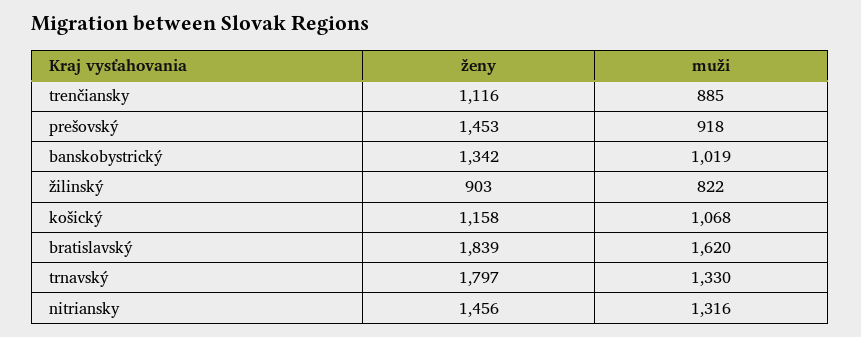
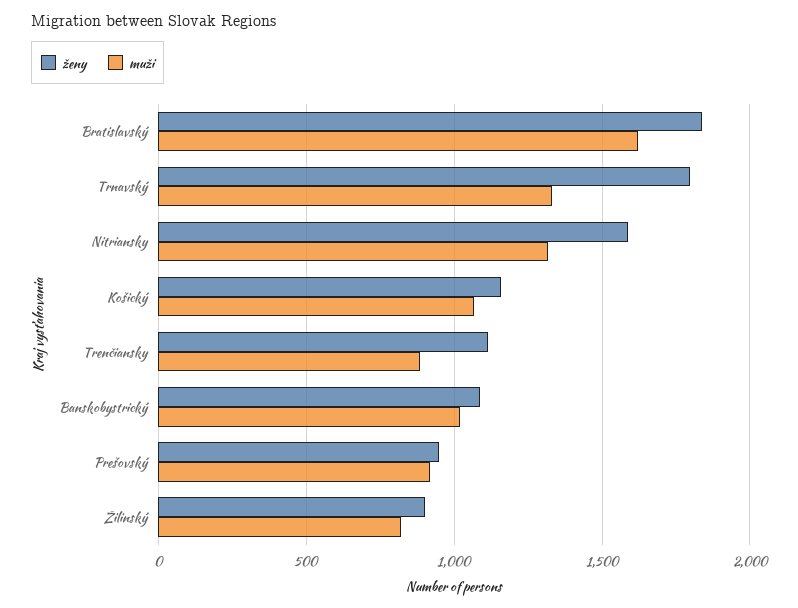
  {
    "ženy": {
      "trenčiansky": 1116,
-     "prešovský": 1453,
+     "prešovský": 950,
-     "banskobystrický": 1342,
+     "banskobystrický": 1100,
      "žilinský": 903,
      "košický": 1158,
      "bratislavský": 1839,
      "trnavský": 1797,
-     "nitriansky": 1456
+     "nitriansky": 1600
    },
    "muži": {
      "trenčiansky": 885,
      "prešovský": 918,
      "banskobystrický": 1019,
      "žilinský": 822,
      "košický": 1068,
      "bratislavský": 1620,
      "trnavský": 1330,
      "nitriansky": 1316
    }
  }

